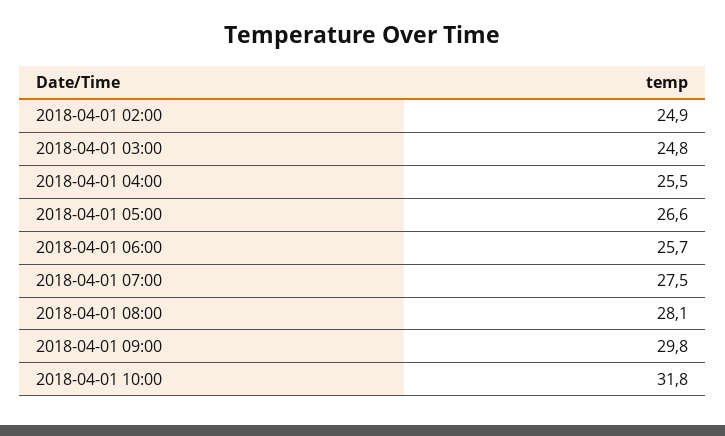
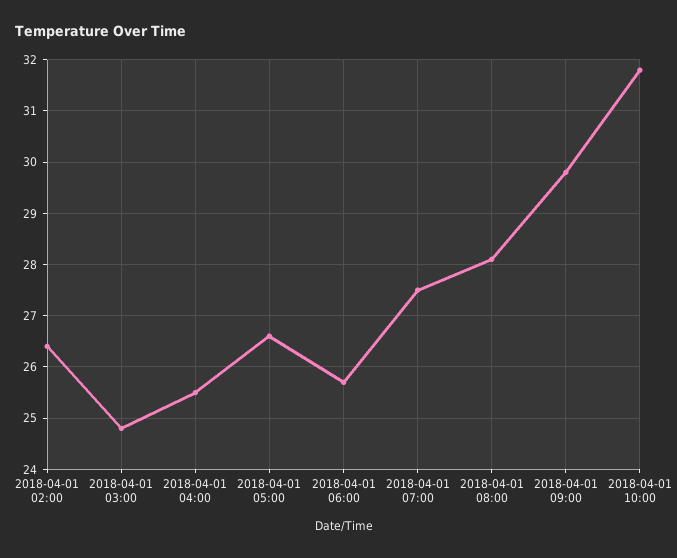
  {
-   "2018-04-01 02:00": 24.9,
+   "2018-04-01 02:00": 26.5,
    "2018-04-01 03:00": 24.8,
    "2018-04-01 04:00": 25.5,
    "2018-04-01 05:00": 26.6,
    "2018-04-01 06:00": 25.7,
    "2018-04-01 07:00": 27.5,
    "2018-04-01 08:00": 28.1,
    "2018-04-01 09:00": 29.8,
    "2018-04-01 10:00": 31.8
  }

